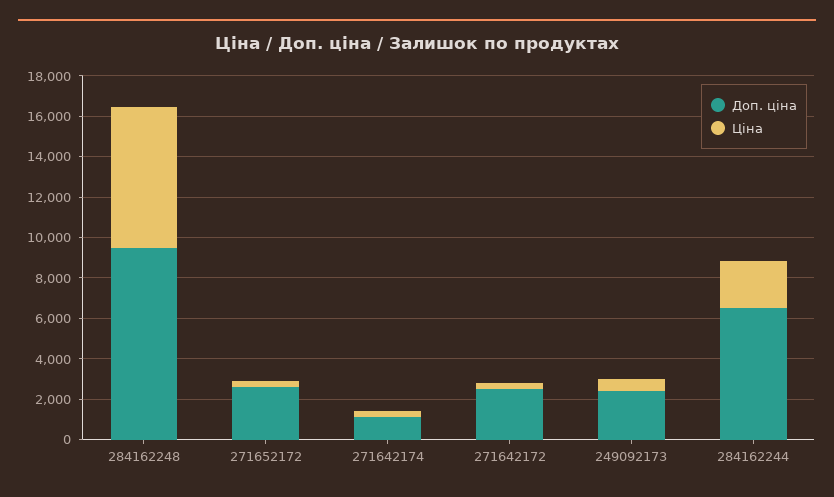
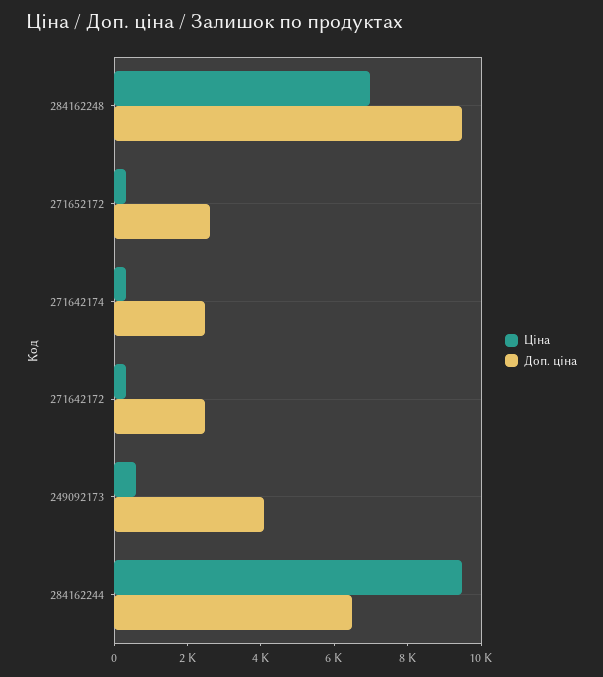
  {
    "Доп. ціна": {
      "284162248": 9500,
      "271652172": 2500,
-     "271642174": 1000,
+     "271642174": 2500,
      "271642172": 2500,
-     "249092173": 2500,
+     "249092173": 4000,
      "284162244": 6500
    },
    "Ціна": {
      "284162248": 7000,
      "271652172": 500,
      "271642174": 500,
      "271642172": 500,
      "249092173": 500,
-     "284162244": 2500
+     "284162244": 9500
    }
  }

